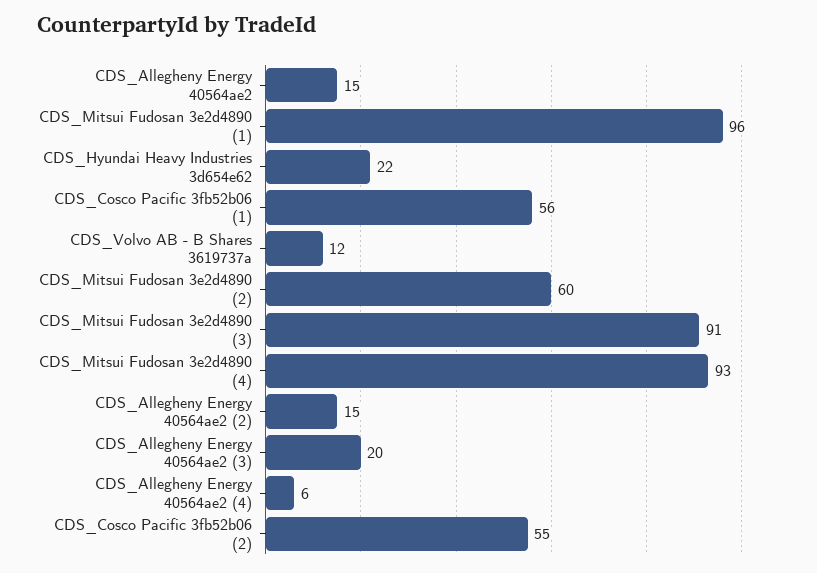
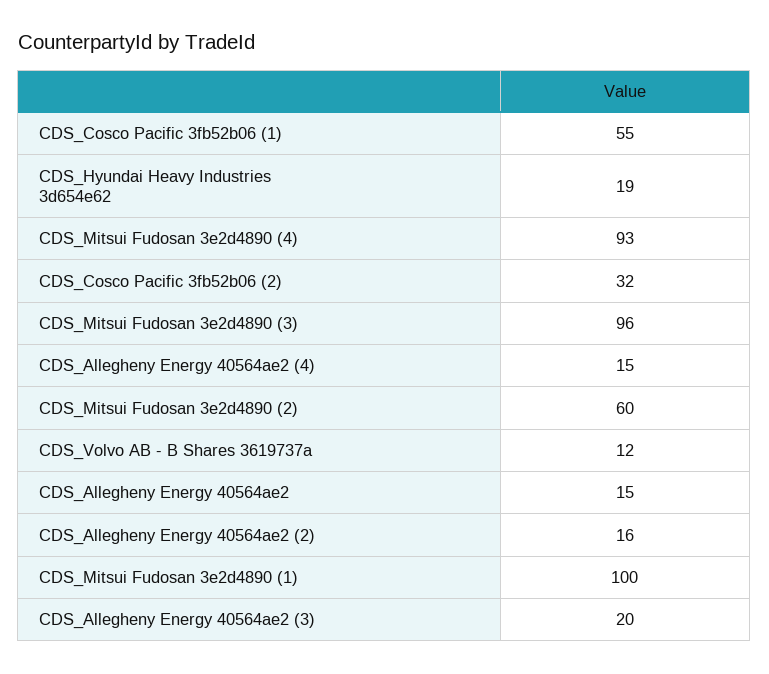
  {
    "CDS_Allegheny Energy 40564ae2": 15,
-   "CDS_Mitsui Fudosan 3e2d4890 (1)": 96,
+   "CDS_Mitsui Fudosan 3e2d4890 (1)": 100,
-   "CDS_Hyundai Heavy Industries 3d654e62": 22,
+   "CDS_Hyundai Heavy Industries 3d654e62": 19,
-   "CDS_Cosco Pacific 3fb52b06 (1)": 56,
+   "CDS_Cosco Pacific 3fb52b06 (1)": 55,
    "CDS_Volvo AB - B Shares 3619737a": 12,
    "CDS_Mitsui Fudosan 3e2d4890 (2)": 60,
-   "CDS_Mitsui Fudosan 3e2d4890 (3)": 91,
+   "CDS_Mitsui Fudosan 3e2d4890 (3)": 96,
    "CDS_Mitsui Fudosan 3e2d4890 (4)": 93,
-   "CDS_Allegheny Energy 40564ae2 (2)": 15,
+   "CDS_Allegheny Energy 40564ae2 (2)": 16,
    "CDS_Allegheny Energy 40564ae2 (3)": 20,
-   "CDS_Allegheny Energy 40564ae2 (4)": 6,
+   "CDS_Allegheny Energy 40564ae2 (4)": 15,
-   "CDS_Cosco Pacific 3fb52b06 (2)": 55
+   "CDS_Cosco Pacific 3fb52b06 (2)": 32
  }

